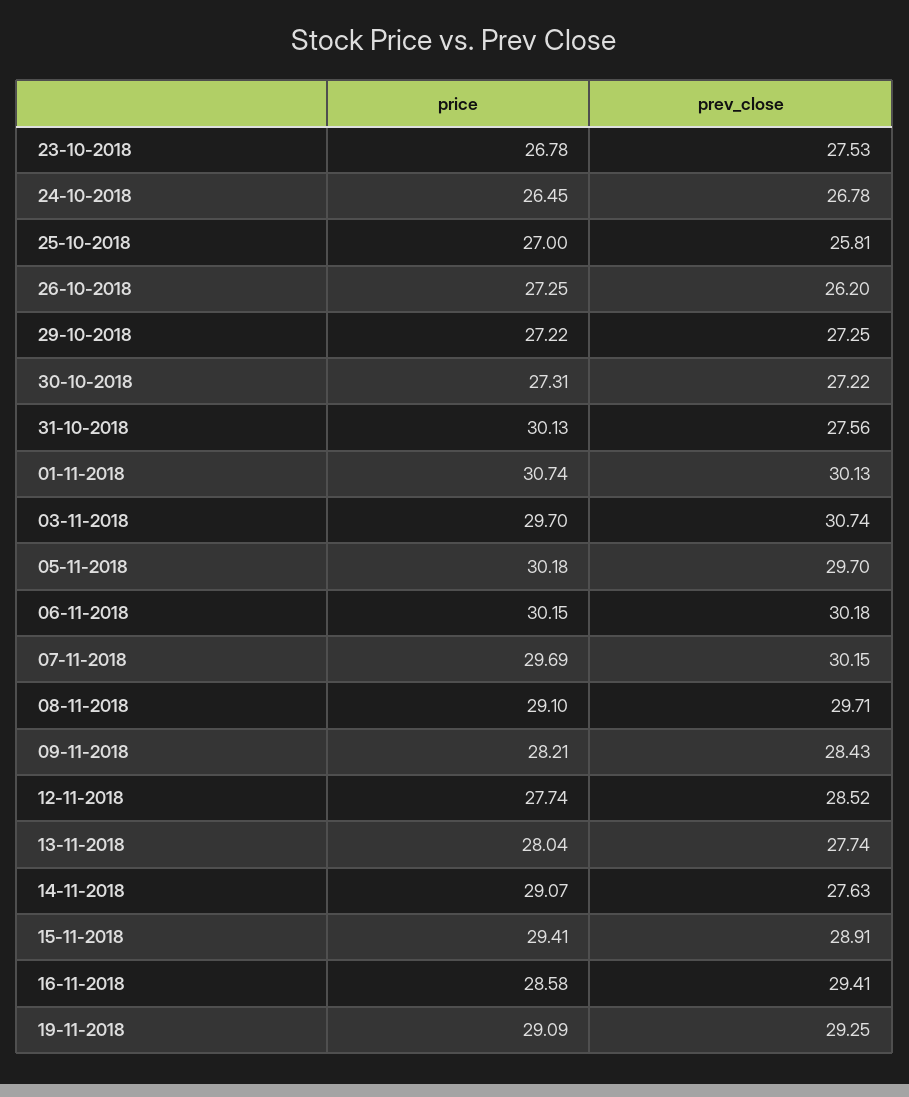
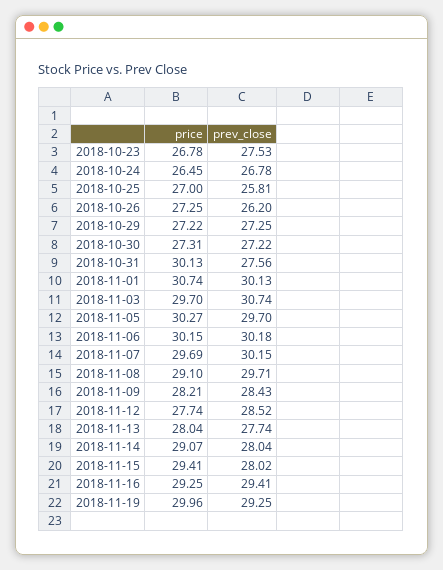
  {
    "price": {
      "23-10-2018": 26.78,
      "24-10-2018": 26.45,
      "25-10-2018": 27,
      "26-10-2018": 27.25,
      "29-10-2018": 27.22,
      "30-10-2018": 27.31,
      "31-10-2018": 30.13,
      "01-11-2018": 30.74,
      "03-11-2018": 29.7,
-     "05-11-2018": 30.18,
+     "05-11-2018": 30.27,
      "06-11-2018": 30.15,
      "07-11-2018": 29.69,
      "08-11-2018": 29.1,
      "09-11-2018": 28.21,
      "12-11-2018": 27.74,
      "13-11-2018": 28.04,
      "14-11-2018": 29.07,
      "15-11-2018": 29.41,
-     "16-11-2018": 28.58,
+     "16-11-2018": 29.25,
-     "19-11-2018": 29.09
+     "19-11-2018": 29.96
    },
    "prev_close": {
      "23-10-2018": 27.53,
      "24-10-2018": 26.78,
      "25-10-2018": 25.81,
      "26-10-2018": 26.2,
      "29-10-2018": 27.25,
      "30-10-2018": 27.22,
      "31-10-2018": 27.56,
      "01-11-2018": 30.13,
      "03-11-2018": 30.74,
      "05-11-2018": 29.7,
      "06-11-2018": 30.18,
      "07-11-2018": 30.15,
      "08-11-2018": 29.71,
      "09-11-2018": 28.43,
      "12-11-2018": 28.52,
      "13-11-2018": 27.74,
-     "14-11-2018": 27.63,
+     "14-11-2018": 28.04,
-     "15-11-2018": 28.91,
+     "15-11-2018": 28.02,
      "16-11-2018": 29.41,
      "19-11-2018": 29.25
    }
  }

